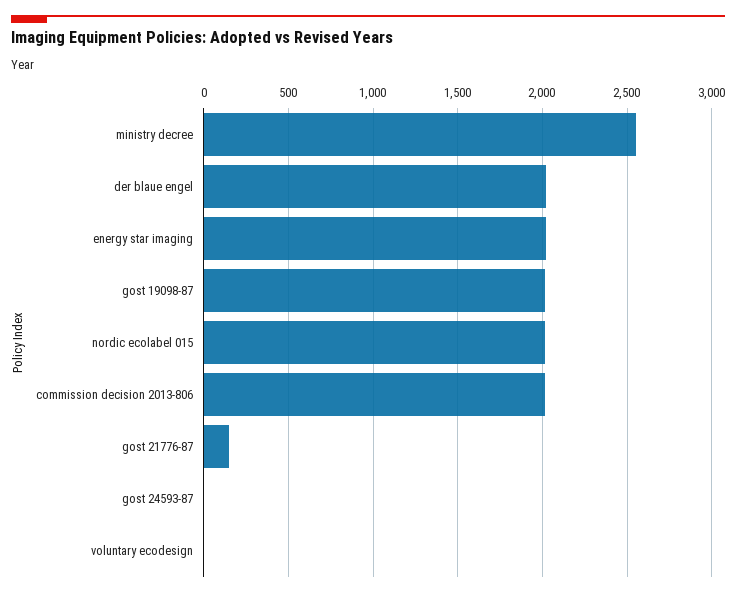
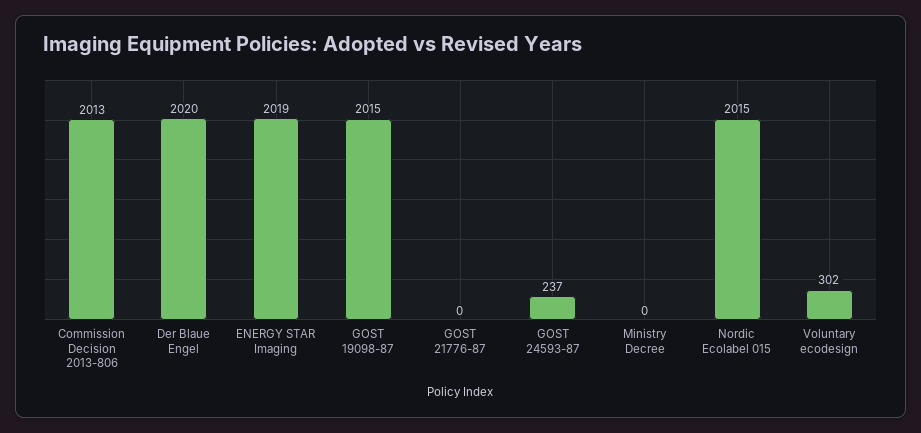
  {
-   "ministry decree": 2550,
+   "ministry decree": 0,
    "der blaue engel": 2020,
    "energy star imaging": 2019,
    "gost 19098-87": 2015,
    "nordic ecolabel 015": 2015,
    "commission decision 2013-806": 2013,
-   "gost 21776-87": 150,
+   "gost 21776-87": 0,
-   "gost 24593-87": 0,
+   "gost 24593-87": 237,
-   "voluntary ecodesign": 0
+   "voluntary ecodesign": 302
  }

